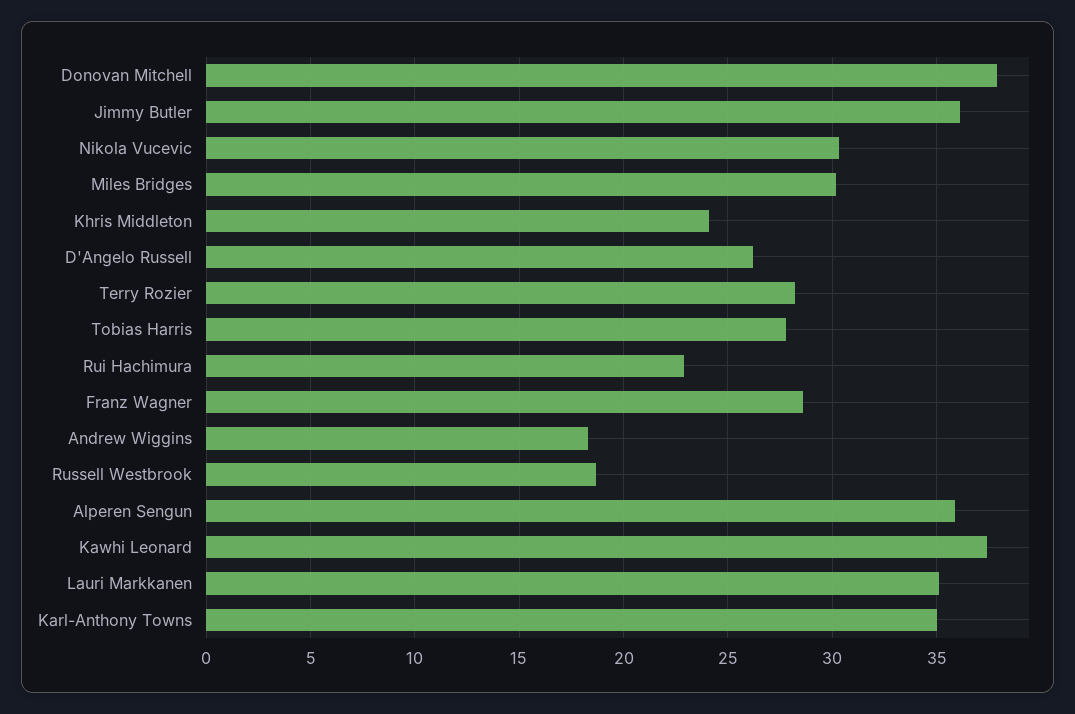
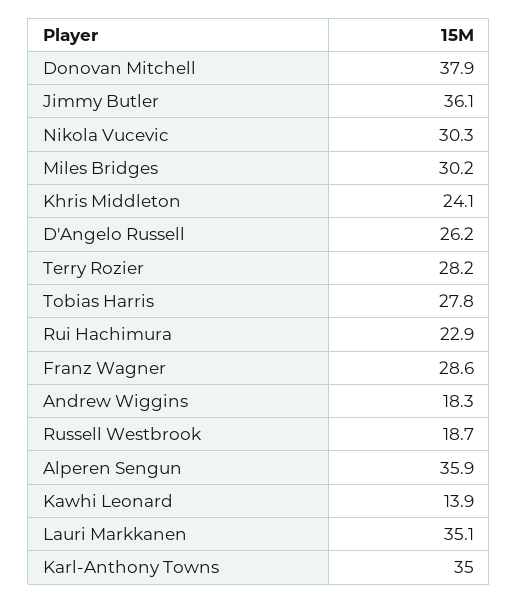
  {
    "Donovan Mitchell": 37.9,
    "Jimmy Butler": 36.1,
    "Nikola Vucevic": 30.3,
    "Miles Bridges": 30.2,
    "Khris Middleton": 24.1,
    "D'Angelo Russell": 26.2,
    "Terry Rozier": 28.2,
    "Tobias Harris": 27.8,
    "Rui Hachimura": 22.9,
    "Franz Wagner": 28.6,
    "Andrew Wiggins": 18.3,
    "Russell Westbrook": 18.7,
    "Alperen Sengun": 35.9,
-   "Kawhi Leonard": 37.5,
+   "Kawhi Leonard": 13.9,
    "Lauri Markkanen": 35.1,
    "Karl-Anthony Towns": 35
  }

